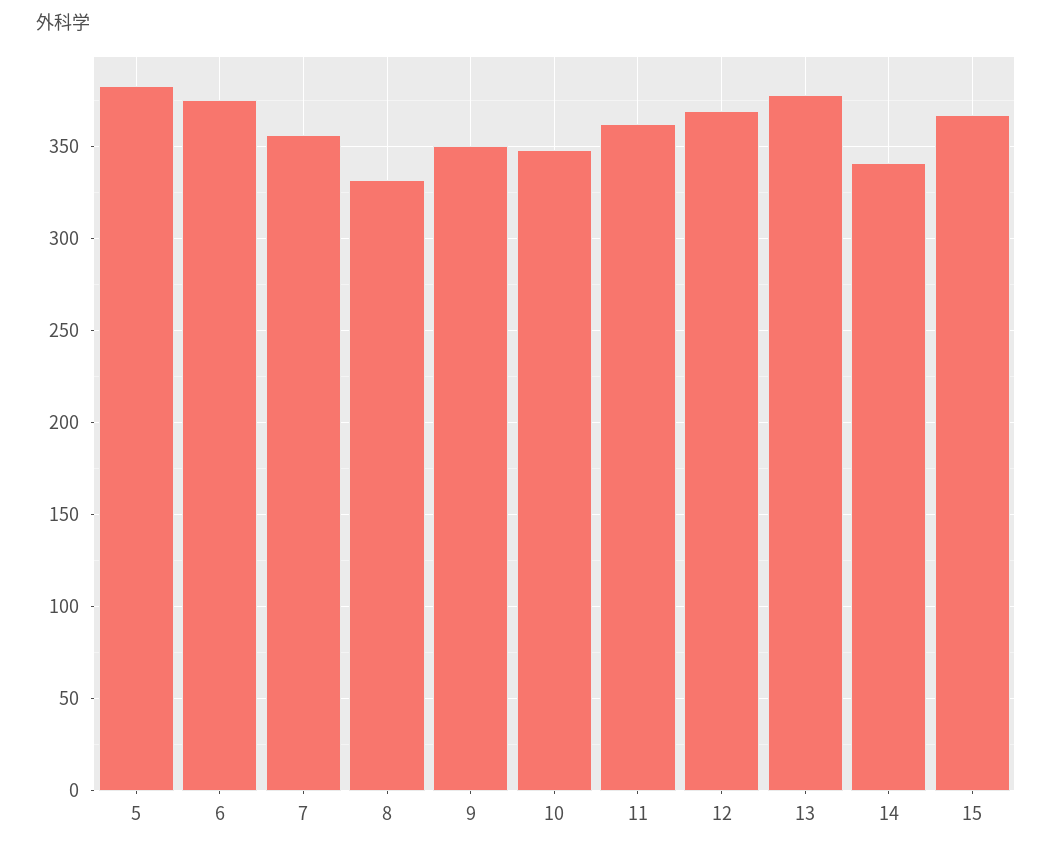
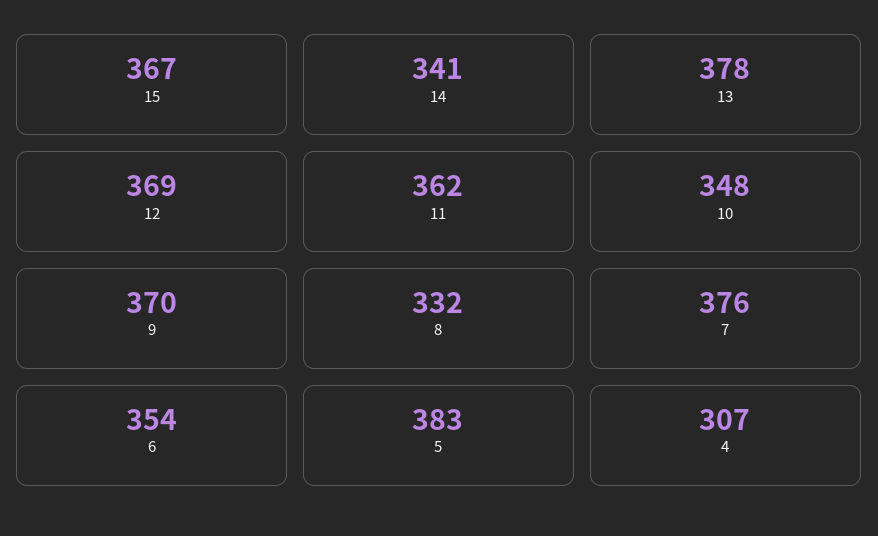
  {
    "5": 383,
-   "6": 375,
+   "6": 354,
-   "7": 355,
+   "7": 376,
    "8": 332,
-   "9": 350,
+   "9": 370,
    "10": 348,
    "11": 362,
    "12": 369,
    "13": 378,
    "14": 341,
-   "15": 367
+   "15": 367,
+   "4": 307
  }

